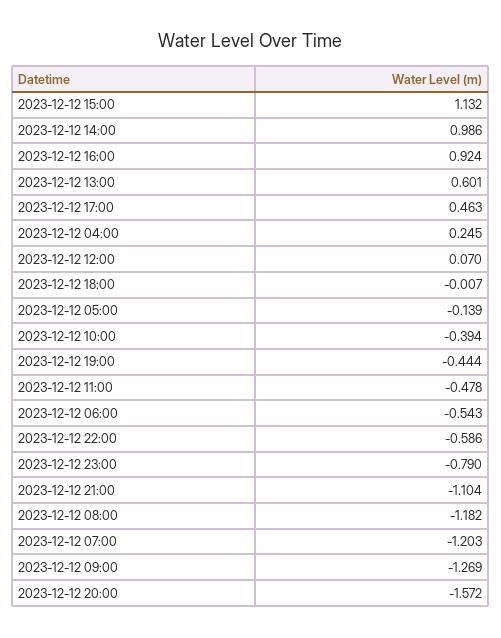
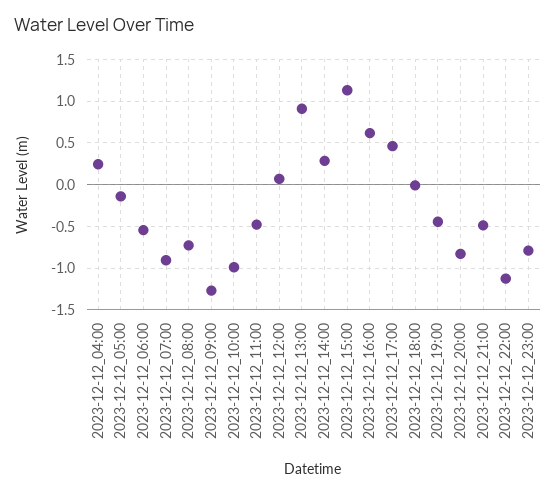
  {
    "2023-12-12 15:00": 1.132,
-   "2023-12-12 14:00": 0.986,
+   "2023-12-12 14:00": 0.3,
-   "2023-12-12 16:00": 0.924,
+   "2023-12-12 16:00": 0.6,
-   "2023-12-12 13:00": 0.601,
+   "2023-12-12 13:00": 0.9,
    "2023-12-12 17:00": 0.463,
    "2023-12-12 04:00": 0.245,
    "2023-12-12 12:00": 0.07,
    "2023-12-12 18:00": -0.007,
    "2023-12-12 05:00": -0.139,
-   "2023-12-12 10:00": -0.394,
+   "2023-12-12 10:00": -1,
    "2023-12-12 19:00": -0.444,
    "2023-12-12 11:00": -0.478,
    "2023-12-12 06:00": -0.543,
-   "2023-12-12 22:00": -0.586,
+   "2023-12-12 22:00": -1.1,
    "2023-12-12 23:00": -0.79,
-   "2023-12-12 21:00": -1.104,
+   "2023-12-12 21:00": -0.5,
-   "2023-12-12 08:00": -1.182,
+   "2023-12-12 08:00": -0.7,
-   "2023-12-12 07:00": -1.203,
+   "2023-12-12 07:00": -0.9,
    "2023-12-12 09:00": -1.269,
-   "2023-12-12 20:00": -1.572
+   "2023-12-12 20:00": -0.8
  }

